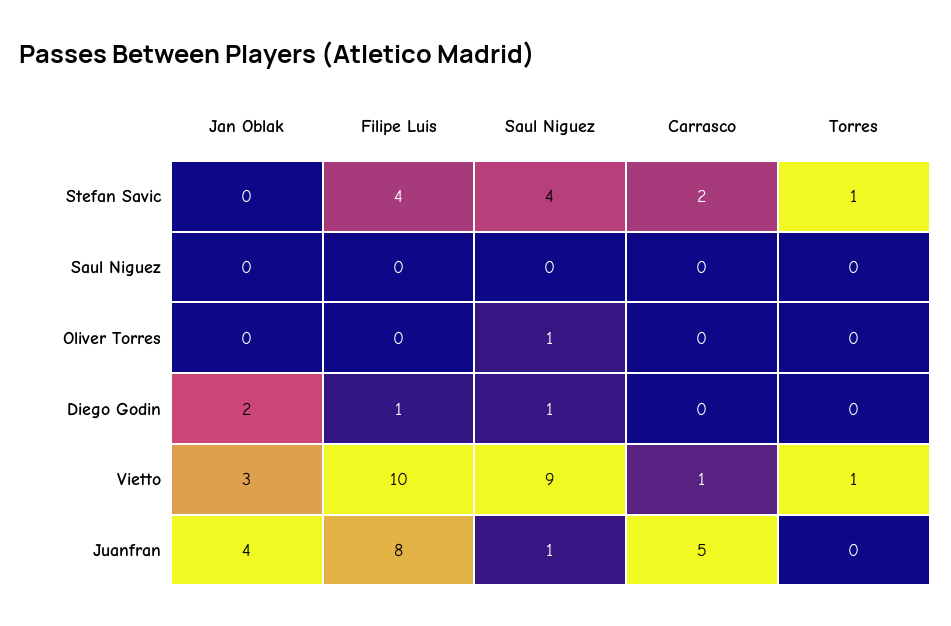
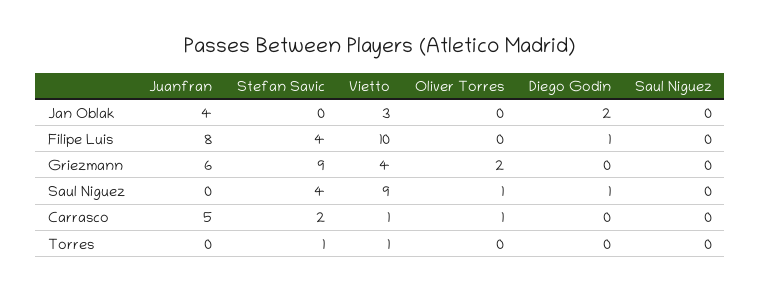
  {
    "Jan Oblak": {
      "Stefan Savic": 0,
      "Saul Niguez": 0,
      "Oliver Torres": 0,
      "Diego Godin": 2,
      "Vietto": 3,
      "Juanfran": 4
    },
    "Filipe Luis": {
      "Stefan Savic": 4,
      "Saul Niguez": 0,
      "Oliver Torres": 0,
      "Diego Godin": 1,
      "Vietto": 10,
      "Juanfran": 8
    },
    "Saul Niguez": {
      "Stefan Savic": 4,
      "Saul Niguez": 0,
      "Oliver Torres": 1,
      "Diego Godin": 1,
      "Vietto": 9,
-     "Juanfran": 1
+     "Juanfran": 0
    },
    "Carrasco": {
      "Stefan Savic": 2,
      "Saul Niguez": 0,
-     "Oliver Torres": 0,
+     "Oliver Torres": 1,
      "Diego Godin": 0,
      "Vietto": 1,
      "Juanfran": 5
    },
    "Torres": {
      "Stefan Savic": 1,
      "Saul Niguez": 0,
      "Oliver Torres": 0,
      "Diego Godin": 0,
      "Vietto": 1,
      "Juanfran": 0
-   }
+   },
+   "Griezmann": {
+     "Juanfran": 6,
+     "Stefan Savic": 9,
+     "Vietto": 4,
+     "Oliver Torres": 2,
+     "Diego Godin": 0,
+     "Saul Niguez": 0
+   }
  }

